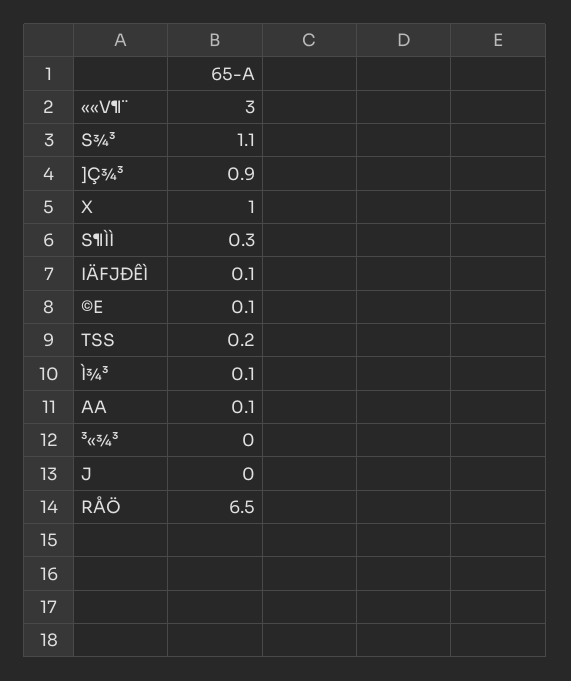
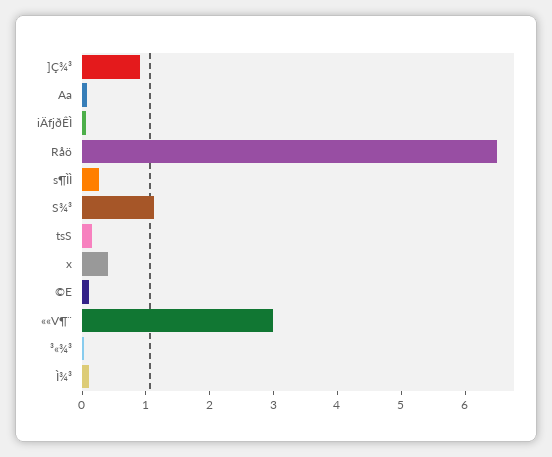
  {
    "««V¶¨": 3,
    "S¾³": 1.1,
    "]Ç¾³": 0.9,
-   "X": 1,
+   "X": 0.4,
    "S¶ÌÌ": 0.3,
    "IÄFJÐÊÌ": 0.1,
    "©E": 0.1,
    "TSS": 0.2,
    "Ì¾³": 0.1,
    "AA": 0.1,
    "³«¾³": 0,
-   "J": 0,
    "RÅÖ": 6.5
  }

